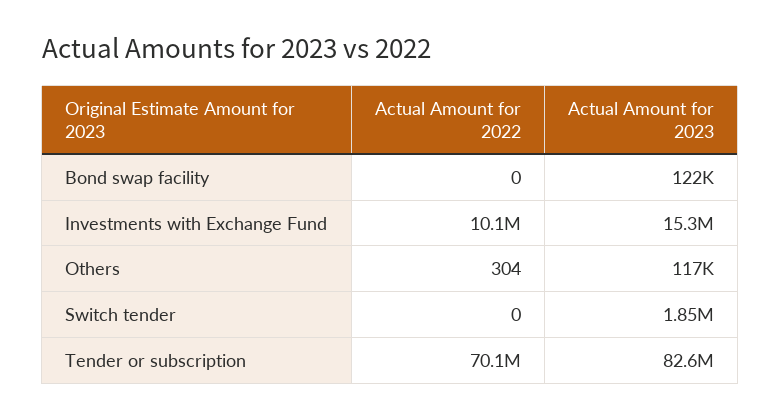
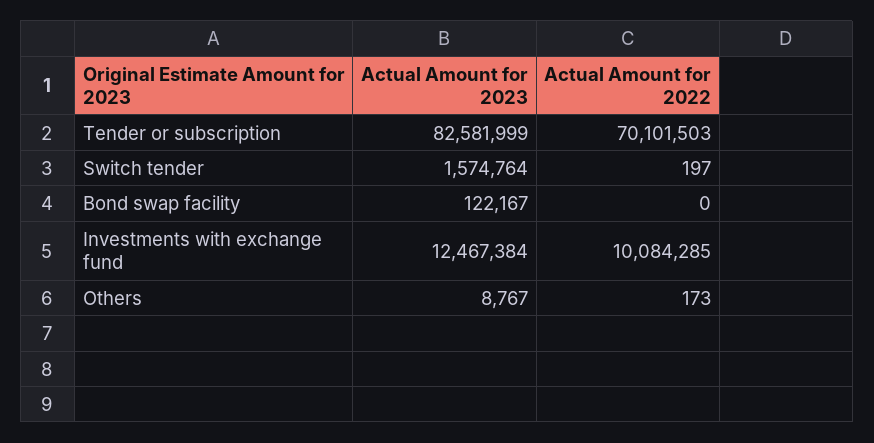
  {
    "Actual Amount for 2022": {
      "Bond swap facility": 0,
      "Investments with Exchange Fund": 10084285,
-     "Others": 304,
+     "Others": 173,
-     "Switch tender": 0,
+     "Switch tender": 197,
      "Tender or subscription": 70101503
    },
    "Actual Amount for 2023": {
      "Bond swap facility": 122167,
-     "Investments with Exchange Fund": 15300000,
+     "Investments with Exchange Fund": 12467384,
-     "Others": 117000,
+     "Others": 8767,
-     "Switch tender": 1850000,
+     "Switch tender": 1574764,
      "Tender or subscription": 82581999
    }
  }

